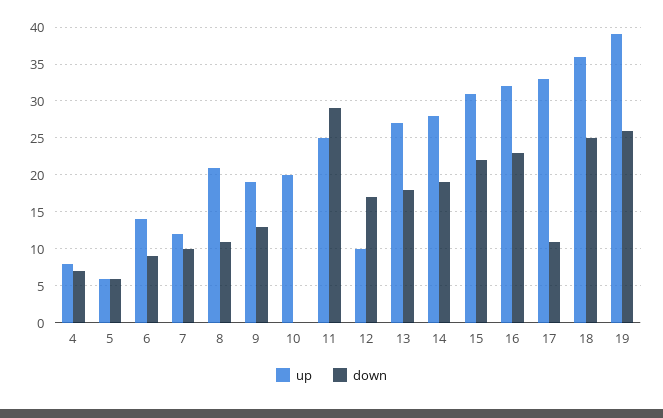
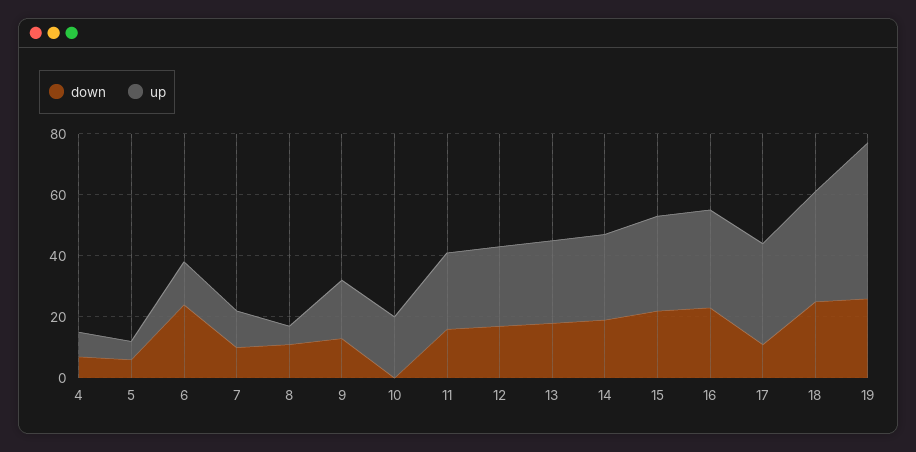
  {
    "up": {
      "4": 8,
      "5": 6,
      "6": 14,
      "7": 12,
-     "8": 21,
+     "8": 5,
      "9": 19,
      "10": 20,
      "11": 25,
-     "12": 10,
+     "12": 25,
      "13": 27,
      "14": 28,
      "15": 31,
      "16": 32,
      "17": 33,
      "18": 36,
-     "19": 39
+     "19": 50
    },
    "down": {
      "4": 7,
      "5": 6,
-     "6": 9,
+     "6": 25,
      "7": 10,
      "8": 11,
      "9": 13,
      "10": 0,
-     "11": 29,
+     "11": 15,
      "12": 17,
      "13": 18,
      "14": 19,
      "15": 22,
      "16": 23,
      "17": 11,
      "18": 25,
      "19": 26
    }
  }

